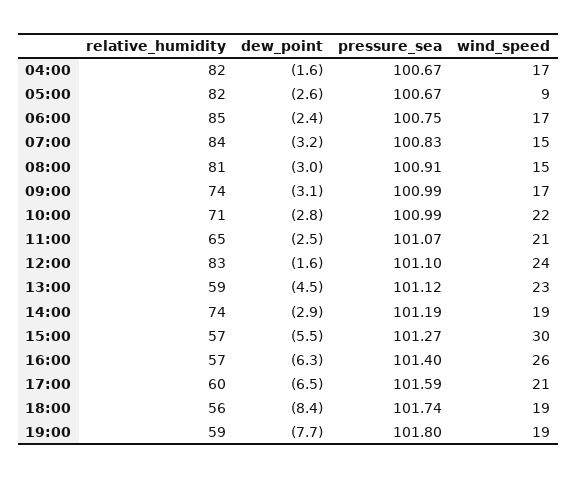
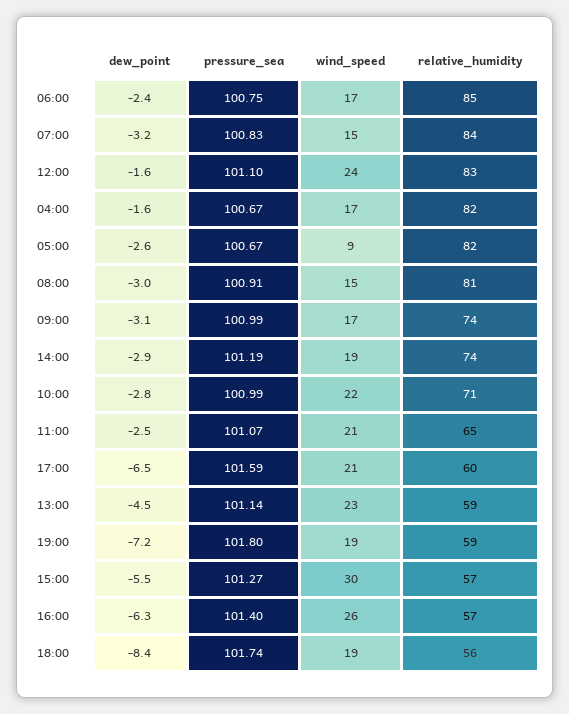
  {
    "relative_humidity": {
      "04:00": 82,
      "05:00": 82,
      "06:00": 85,
      "07:00": 84,
      "08:00": 81,
      "09:00": 74,
      "10:00": 71,
      "11:00": 65,
      "12:00": 83,
      "13:00": 59,
      "14:00": 74,
      "15:00": 57,
      "16:00": 57,
      "17:00": 60,
      "18:00": 56,
      "19:00": 59
    },
    "dew_point": {
      "04:00": -1.6,
      "05:00": -2.6,
      "06:00": -2.4,
      "07:00": -3.2,
      "08:00": -3,
      "09:00": -3.1,
      "10:00": -2.8,
      "11:00": -2.5,
      "12:00": -1.6,
      "13:00": -4.5,
      "14:00": -2.9,
      "15:00": -5.5,
      "16:00": -6.3,
      "17:00": -6.5,
      "18:00": -8.4,
-     "19:00": -7.7
+     "19:00": -7.2
    },
    "pressure_sea": {
      "04:00": 100.67,
      "05:00": 100.67,
      "06:00": 100.75,
      "07:00": 100.83,
      "08:00": 100.91,
      "09:00": 100.99,
      "10:00": 100.99,
      "11:00": 101.07,
      "12:00": 101.1,
-     "13:00": 101.12,
+     "13:00": 101.14,
      "14:00": 101.19,
      "15:00": 101.27,
      "16:00": 101.4,
      "17:00": 101.59,
      "18:00": 101.74,
      "19:00": 101.8
    },
    "wind_speed": {
      "04:00": 17,
      "05:00": 9,
      "06:00": 17,
      "07:00": 15,
      "08:00": 15,
      "09:00": 17,
      "10:00": 22,
      "11:00": 21,
      "12:00": 24,
      "13:00": 23,
      "14:00": 19,
      "15:00": 30,
      "16:00": 26,
      "17:00": 21,
      "18:00": 19,
      "19:00": 19
    }
  }

